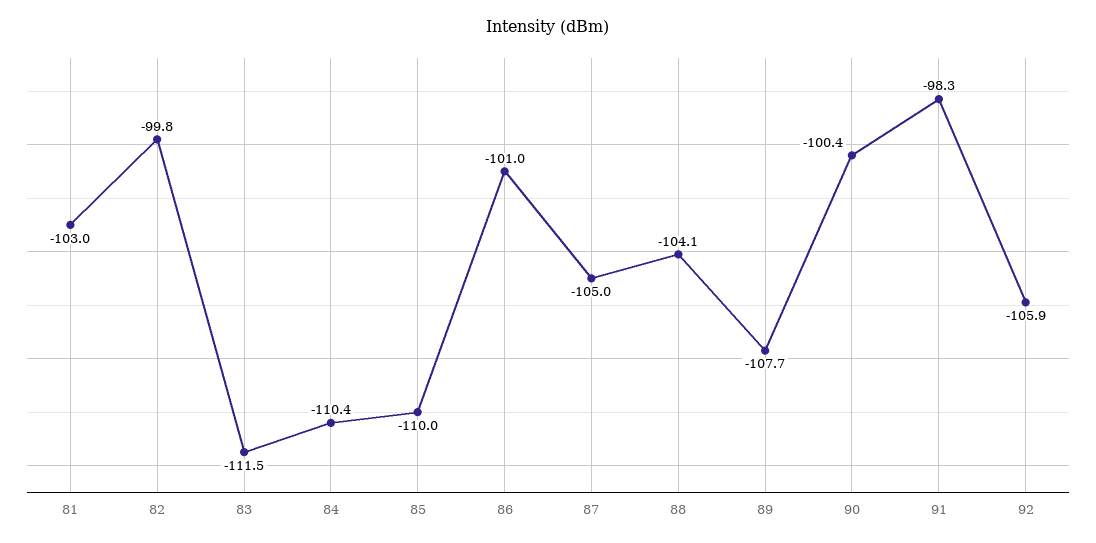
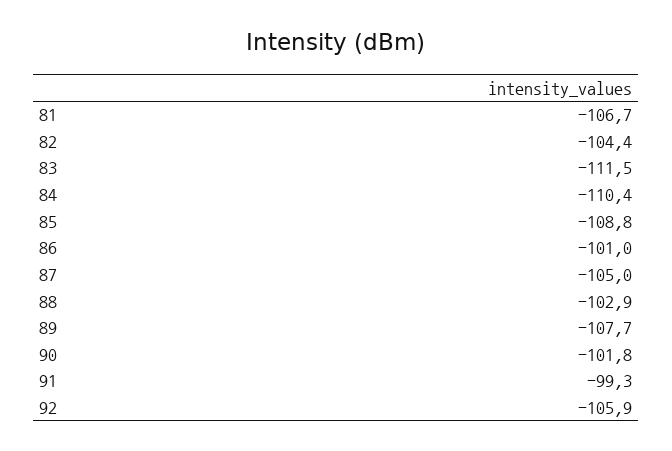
  {
-   "81": -103,
+   "81": -106.7,
-   "82": -99.8,
+   "82": -104.4,
    "83": -111.5,
    "84": -110.4,
-   "85": -110,
+   "85": -108.8,
    "86": -101,
    "87": -105,
-   "88": -104.1,
+   "88": -102.9,
    "89": -107.7,
-   "90": -100.4,
+   "90": -101.8,
-   "91": -98.3,
+   "91": -99.3,
    "92": -105.9
  }

